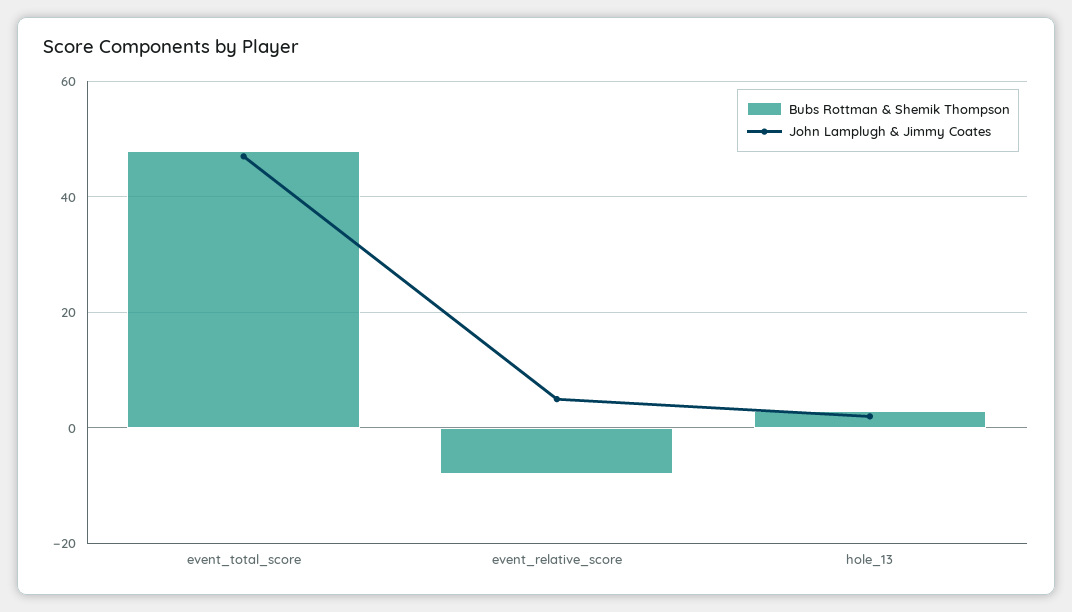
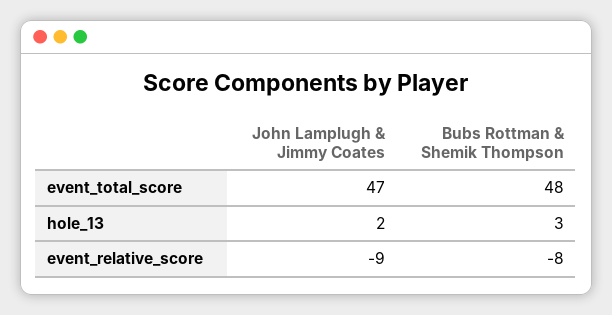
  {
    "Bubs Rottman & Shemik Thompson": {
      "event_total_score": 48,
      "event_relative_score": -8,
      "hole_13": 3
    },
    "John Lamplugh & Jimmy Coates": {
      "event_total_score": 47,
-     "event_relative_score": 5,
+     "event_relative_score": -9,
      "hole_13": 2
    }
  }

